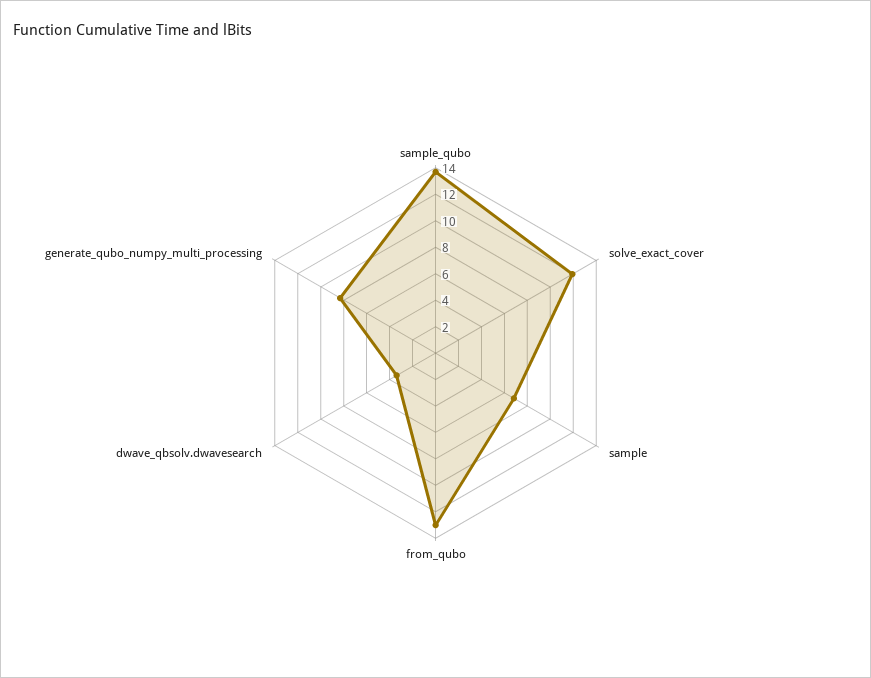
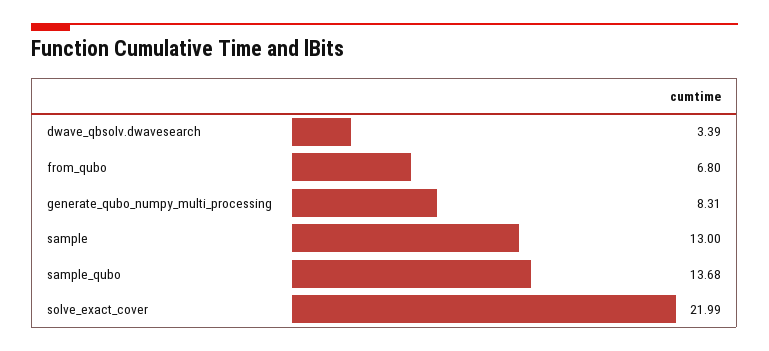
  {
    "sample_qubo": 13.68,
-   "solve_exact_cover": 12,
+   "solve_exact_cover": 21.99,
-   "sample": 7,
+   "sample": 13,
-   "from_qubo": 13,
+   "from_qubo": 6.8,
    "dwave_qbsolv.dwavesearch": 3.39,
    "generate_qubo_numpy_multi_processing": 8.31
  }

